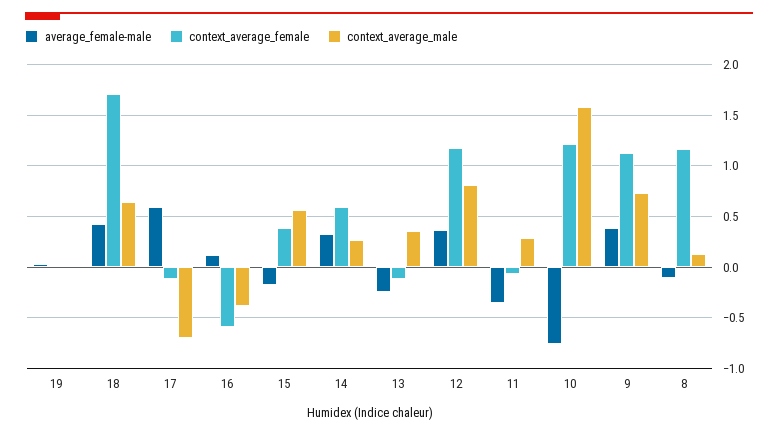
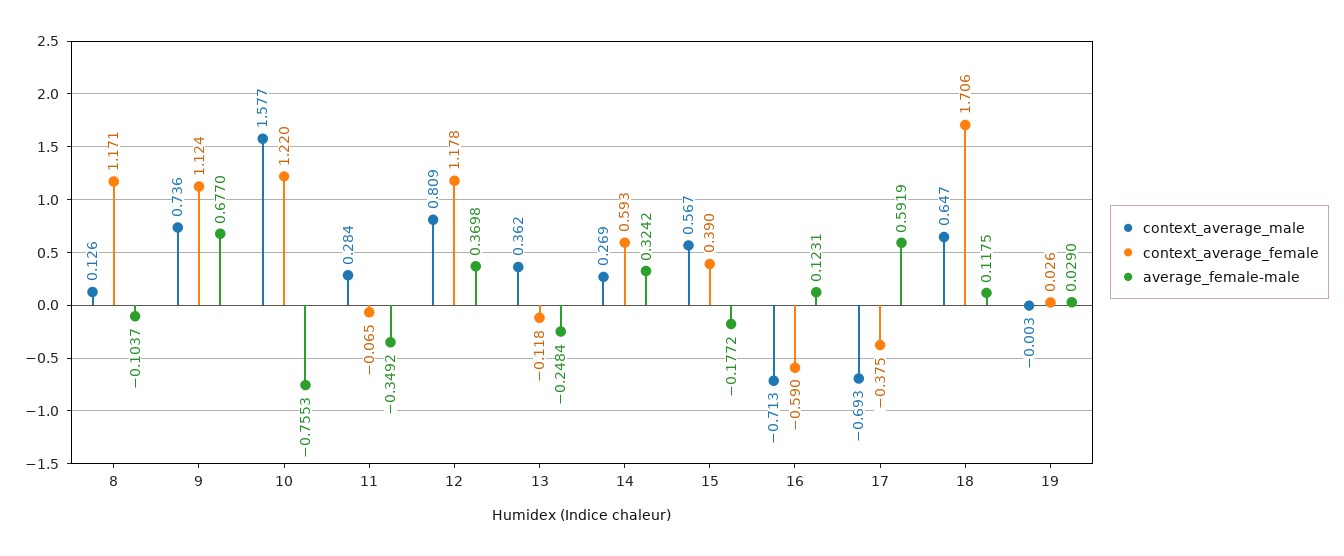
  {
    "average_female-male": {
      "19": 0.029,
-     "18": 0.4,
+     "18": 0.1175,
      "17": 0.5919,
      "16": 0.1231,
      "15": -0.1772,
      "14": 0.3242,
      "13": -0.2484,
      "12": 0.3698,
      "11": -0.3492,
      "10": -0.7553,
-     "9": 0.4,
+     "9": 0.677,
      "8": -0.1037
    },
    "context_average_female": {
      "19": 0.026,
      "18": 1.706,
-     "17": -0.1,
+     "17": -0.375,
      "16": -0.59,
      "15": 0.39,
      "14": 0.593,
      "13": -0.118,
      "12": 1.178,
      "11": -0.065,
      "10": 1.22,
      "9": 1.124,
      "8": 1.171
    },
    "context_average_male": {
      "19": -0.003,
      "18": 0.647,
      "17": -0.693,
-     "16": -0.4,
+     "16": -0.713,
      "15": 0.567,
      "14": 0.269,
      "13": 0.362,
      "12": 0.809,
      "11": 0.284,
      "10": 1.577,
      "9": 0.736,
      "8": 0.126
    }
  }

